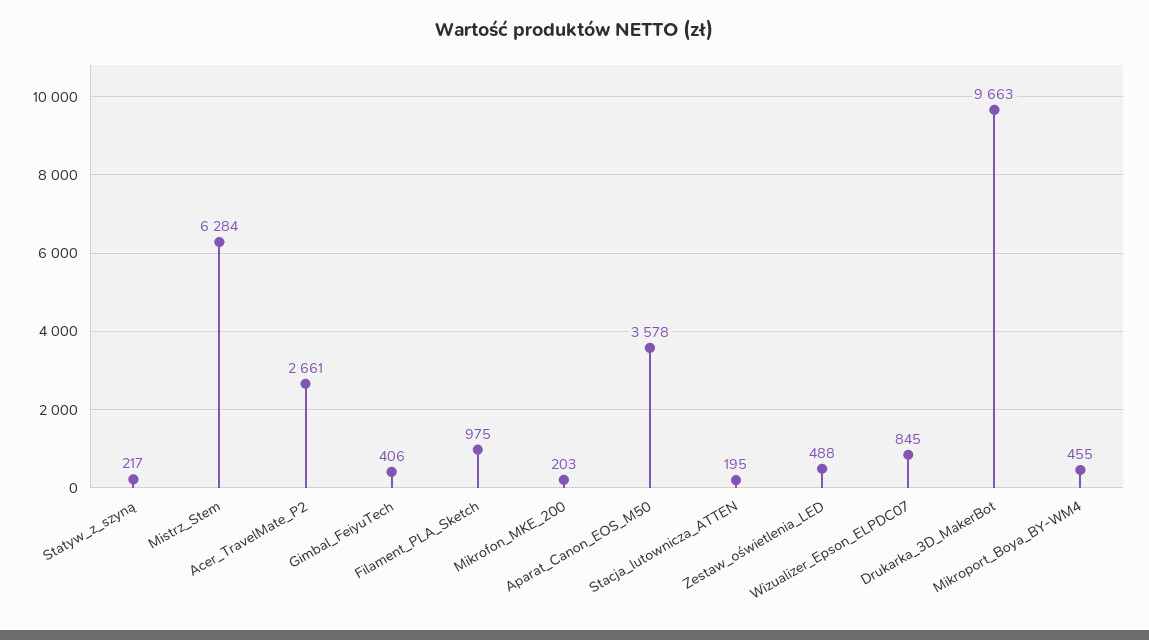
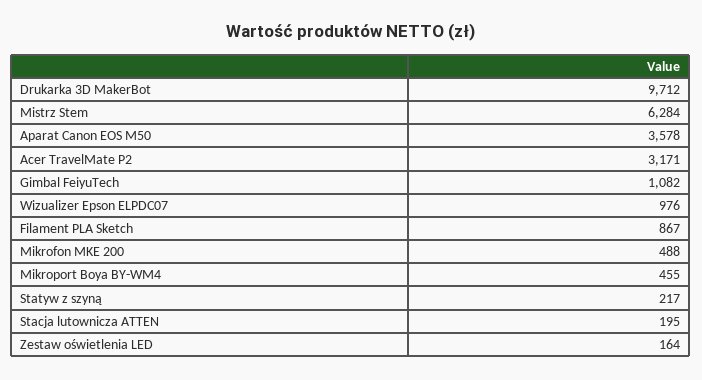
  {
    "Statyw_z_szyną": 217,
    "Mistrz_Stem": 6284,
-   "Acer_TravelMate_P2": 2661,
+   "Acer_TravelMate_P2": 3171,
-   "Gimbal_FeiyuTech": 406,
+   "Gimbal_FeiyuTech": 1082,
-   "Filament_PLA_Sketch": 975,
+   "Filament_PLA_Sketch": 867,
-   "Mikrofon_MKE_200": 203,
+   "Mikrofon_MKE_200": 488,
    "Aparat_Canon_EOS_M50": 3578,
    "Stacja_lutownicza_ATTEN": 195,
-   "Zestaw_oświetlenia_LED": 488,
+   "Zestaw_oświetlenia_LED": 164,
-   "Wizualizer_Epson_ELPDC07": 845,
+   "Wizualizer_Epson_ELPDC07": 976,
-   "Drukarka_3D_MakerBot": 9663,
+   "Drukarka_3D_MakerBot": 9712,
    "Mikroport_Boya_BY-WM4": 455
  }

